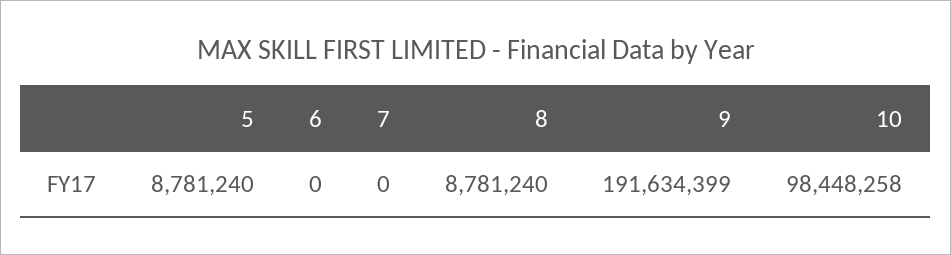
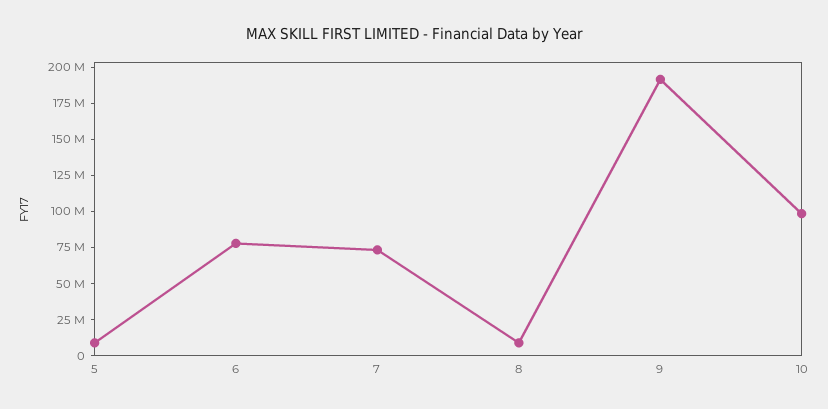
  {
    "5": 8781240,
-   "6": 0,
+   "6": 75000000,
-   "7": 0,
+   "7": 75000000,
    "8": 8781240,
    "9": 191634399,
    "10": 98448258
  }

